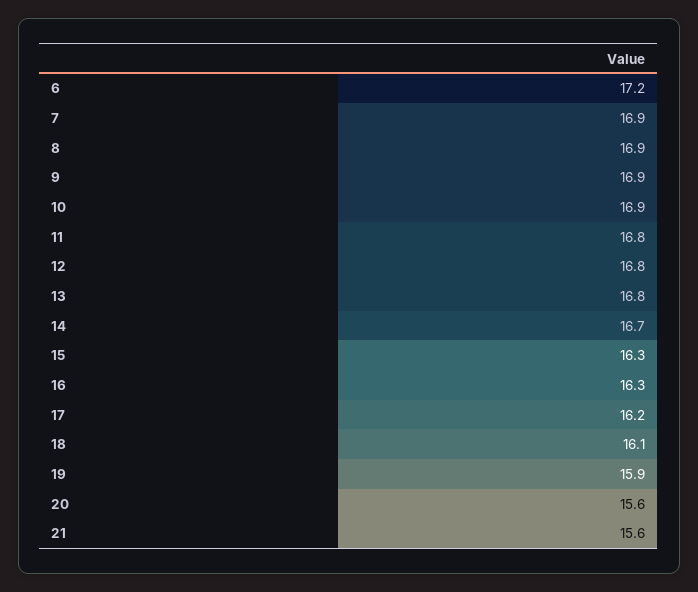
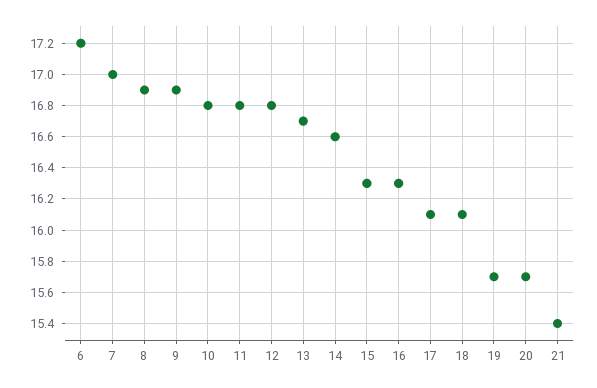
  {
    "6": 17.2,
-   "7": 16.9,
+   "7": 17,
    "8": 16.9,
    "9": 16.9,
-   "10": 16.9,
+   "10": 16.8,
    "11": 16.8,
    "12": 16.8,
-   "13": 16.8,
+   "13": 16.7,
-   "14": 16.7,
+   "14": 16.6,
    "15": 16.3,
    "16": 16.3,
-   "17": 16.2,
+   "17": 16.1,
    "18": 16.1,
-   "19": 15.9,
+   "19": 15.7,
-   "20": 15.6,
+   "20": 15.7,
-   "21": 15.6
+   "21": 15.4
  }

